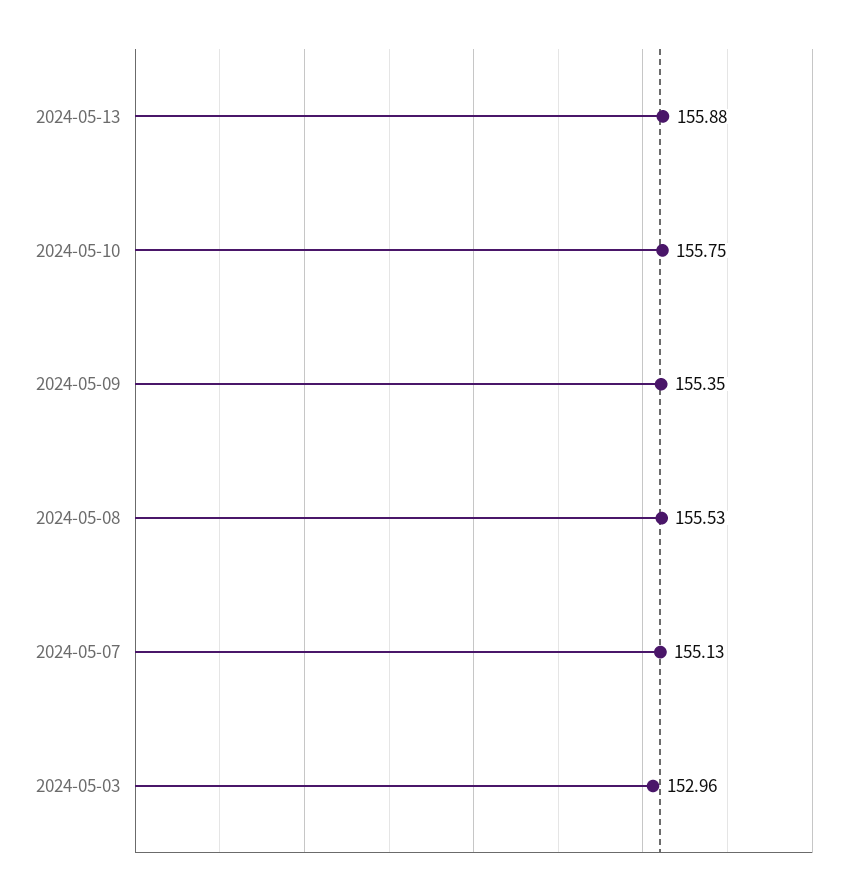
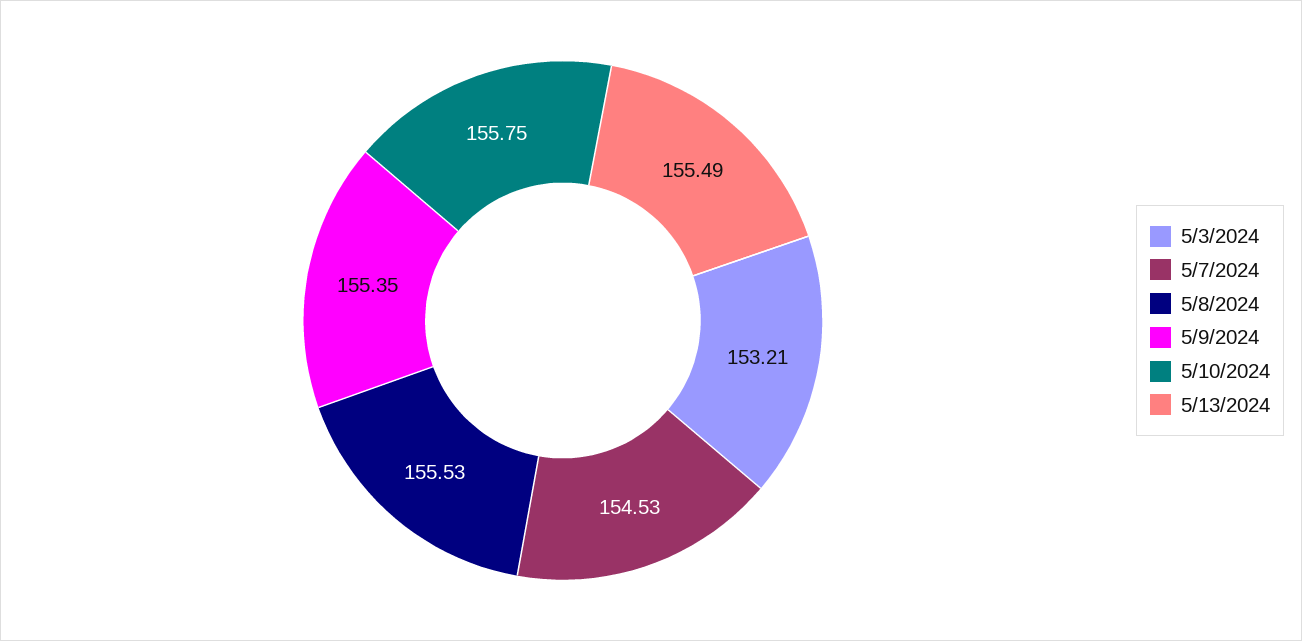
  {
-   "2024-05-13": 155.88,
+   "2024-05-13": 155.49,
    "2024-05-10": 155.75,
    "2024-05-09": 155.35,
    "2024-05-08": 155.53,
-   "2024-05-07": 155.13,
+   "2024-05-07": 154.53,
-   "2024-05-03": 152.96
+   "2024-05-03": 153.21
  }

